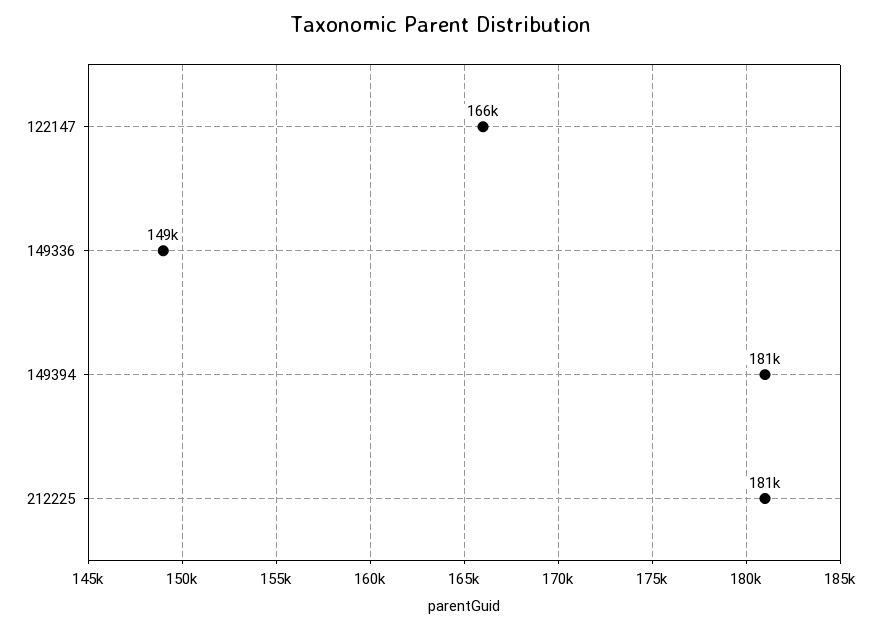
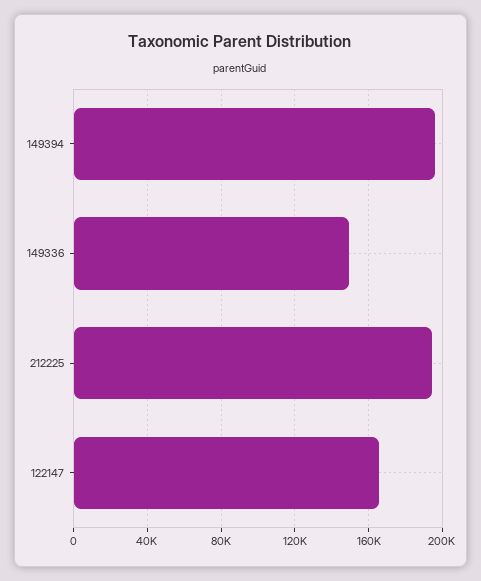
  {
    "122147": 166000,
    "149336": 149000,
-   "149394": 181000,
+   "149394": 195000,
-   "212225": 181000
+   "212225": 195000
  }

